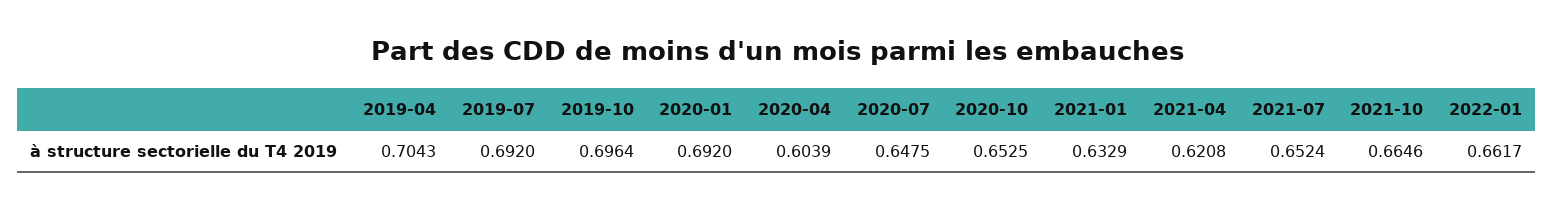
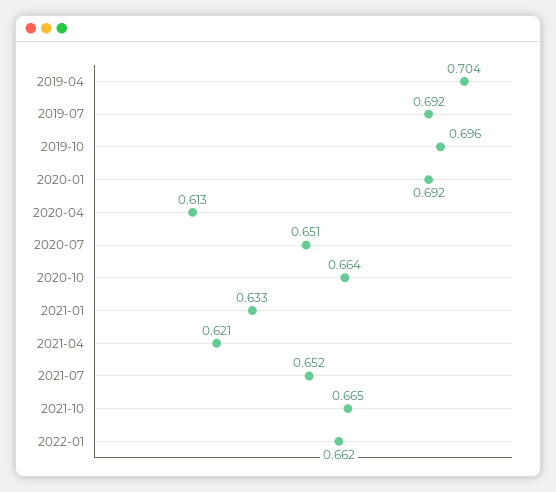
  {
    "2019-04": 0.7043,
    "2019-07": 0.692,
    "2019-10": 0.6964,
    "2020-01": 0.692,
-   "2020-04": 0.6039,
+   "2020-04": 0.613,
-   "2020-07": 0.6475,
+   "2020-07": 0.651,
-   "2020-10": 0.6525,
+   "2020-10": 0.664,
    "2021-01": 0.6329,
    "2021-04": 0.6208,
    "2021-07": 0.6524,
    "2021-10": 0.6646,
    "2022-01": 0.6617
  }

